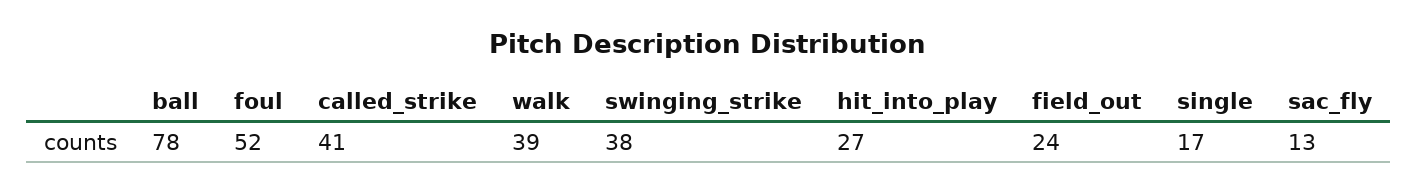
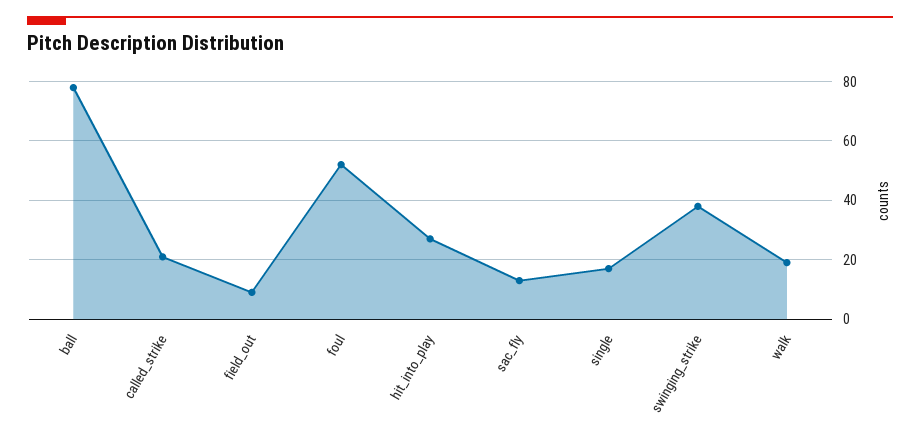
  {
    "ball": 78,
    "foul": 52,
-   "called_strike": 41,
+   "called_strike": 20,
-   "walk": 39,
+   "walk": 20,
    "swinging_strike": 38,
    "hit_into_play": 27,
-   "field_out": 24,
+   "field_out": 10,
    "single": 17,
    "sac_fly": 13
  }

